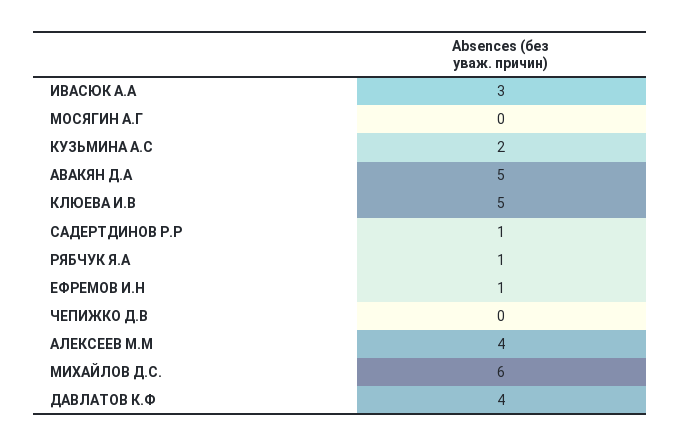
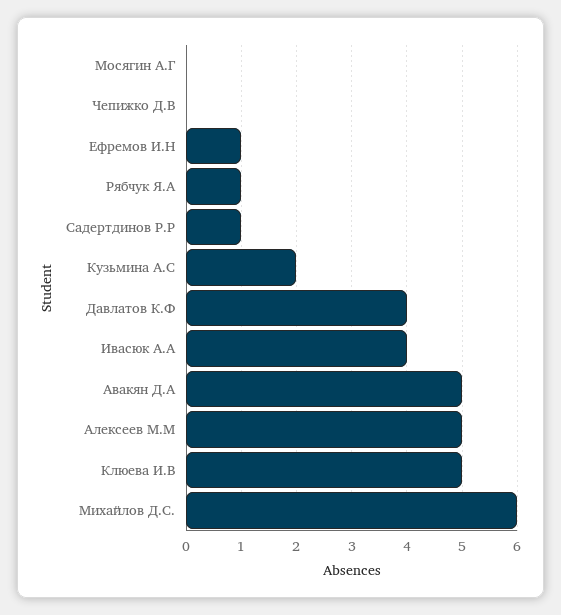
  {
-   "ИВАСЮК А.А": 3,
+   "ИВАСЮК А.А": 4,
    "МОСЯГИН А.Г": 0,
    "КУЗЬМИНА А.С": 2,
    "АВАКЯН Д.А": 5,
    "КЛЮЕВА И.В": 5,
    "САДЕРТДИНОВ Р.Р": 1,
    "РЯБЧУК Я.А": 1,
    "ЕФРЕМОВ И.Н": 1,
    "ЧЕПИЖКО Д.В": 0,
-   "АЛЕКСЕЕВ М.М": 4,
+   "АЛЕКСЕЕВ М.М": 5,
    "МИХАЙЛОВ Д.С.": 6,
    "ДАВЛАТОВ К.Ф": 4
  }

